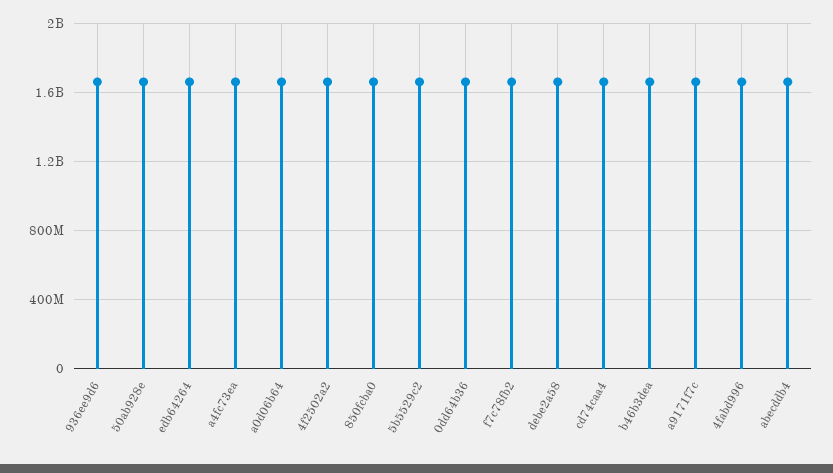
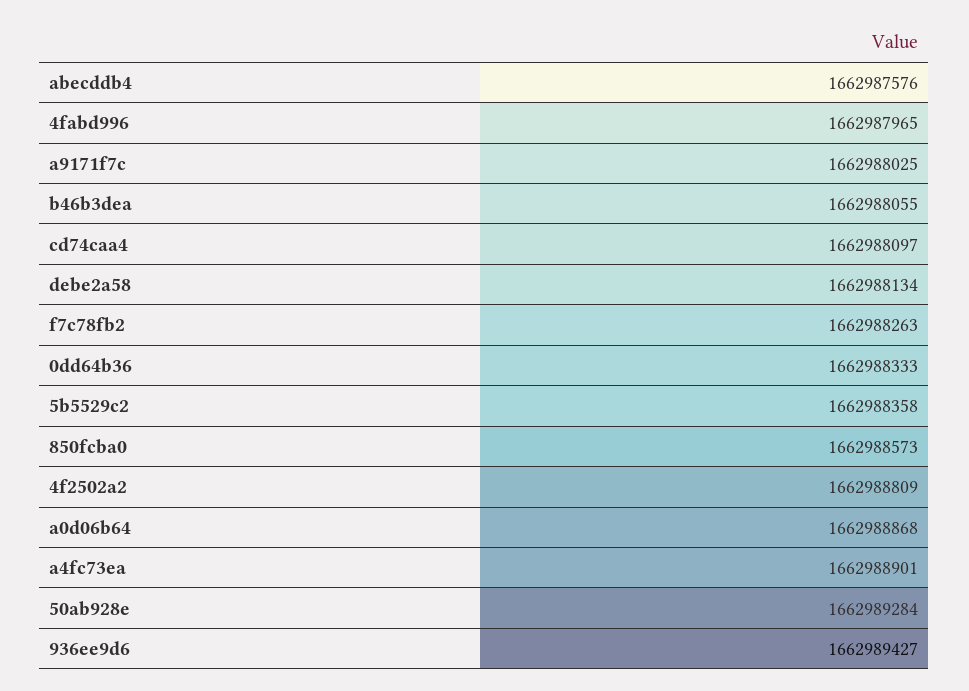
  {
    "936ee9d6": 1662989427,
    "50ab928e": 1662989284,
-   "edb64264": 1650000000,
    "a4fc73ea": 1662988901,
    "a0d06b64": 1662988868,
    "4f2502a2": 1662988809,
    "850fcba0": 1662988573,
    "5b5529c2": 1662988358,
    "0dd64b36": 1662988333,
    "f7c78fb2": 1662988263,
    "debe2a58": 1662988134,
    "cd74caa4": 1662988097,
    "b46b3dea": 1662988055,
    "a9171f7c": 1662988025,
    "4fabd996": 1662987965,
    "abecddb4": 1662987576
  }

